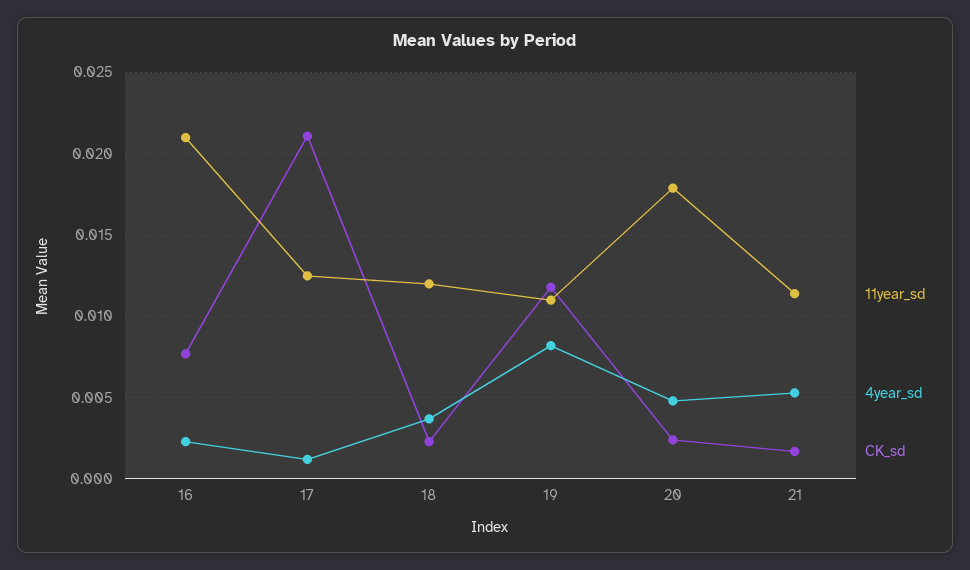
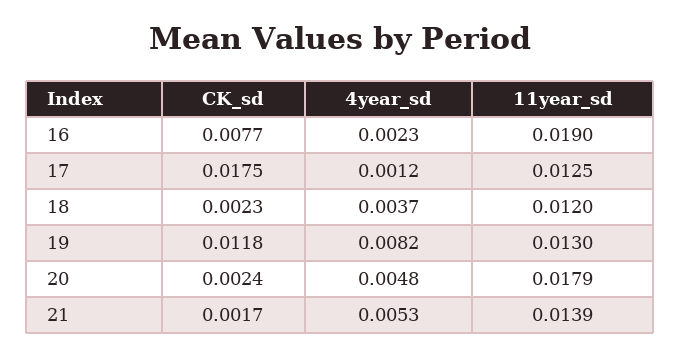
  {
    "11year_sd": {
-     "16": 0.021,
+     "16": 0.019,
      "17": 0.0125,
      "18": 0.012,
-     "19": 0.011,
+     "19": 0.013,
      "20": 0.0179,
-     "21": 0.0115
+     "21": 0.0139
    },
    "4year_sd": {
      "16": 0.0023,
      "17": 0.0012,
      "18": 0.0037,
      "19": 0.0082,
      "20": 0.0048,
      "21": 0.0053
    },
    "CK_sd": {
      "16": 0.0077,
-     "17": 0.021,
+     "17": 0.0175,
      "18": 0.0023,
      "19": 0.0118,
      "20": 0.0024,
      "21": 0.0017
    }
  }

